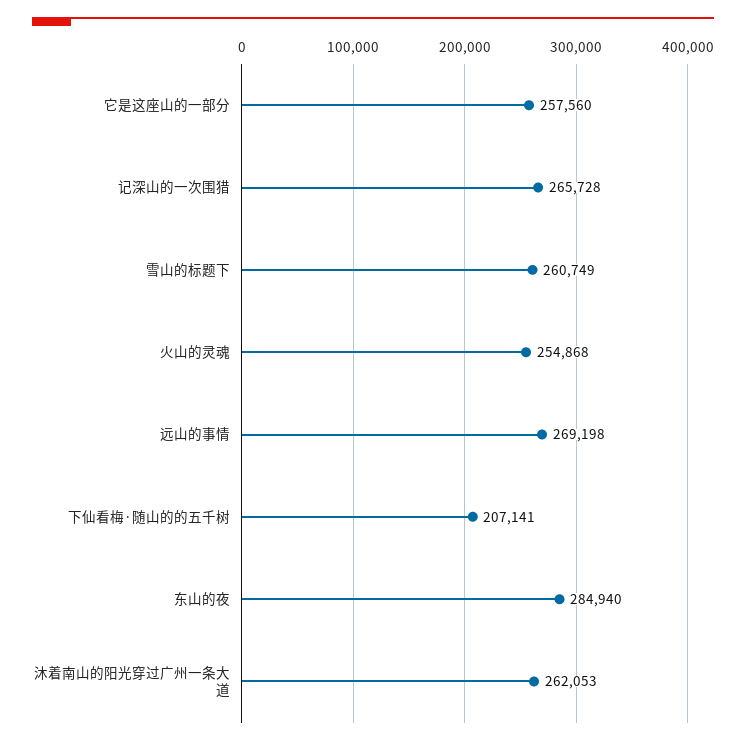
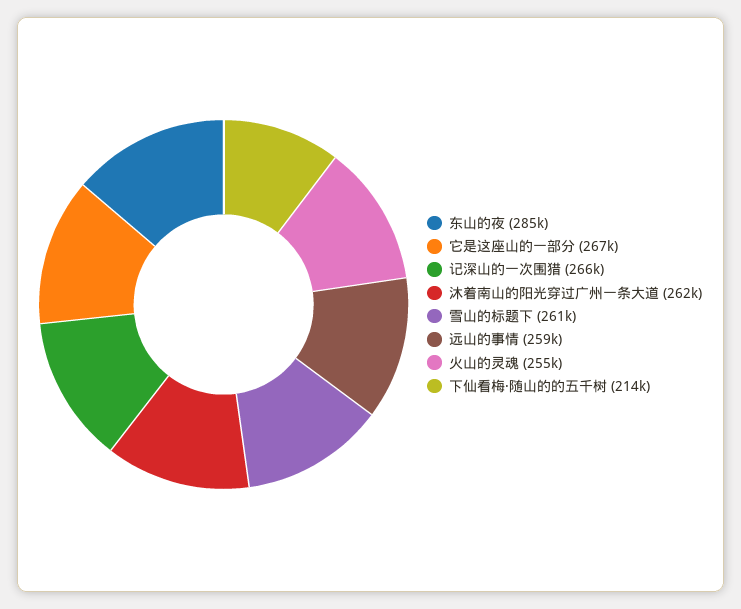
  {
-   "它是这座山的一部分": 257560,
+   "它是这座山的一部分": 267000,
    "记深山的一次围猎": 265728,
    "雪山的标题下": 260749,
    "火山的灵魂": 254868,
-   "远山的事情": 269198,
+   "远山的事情": 259000,
-   "下仙看梅·随山的的五千树": 207141,
+   "下仙看梅·随山的的五千树": 214000,
    "东山的夜": 284940,
    "沐着南山的阳光穿过广州一条大道": 262053
  }

